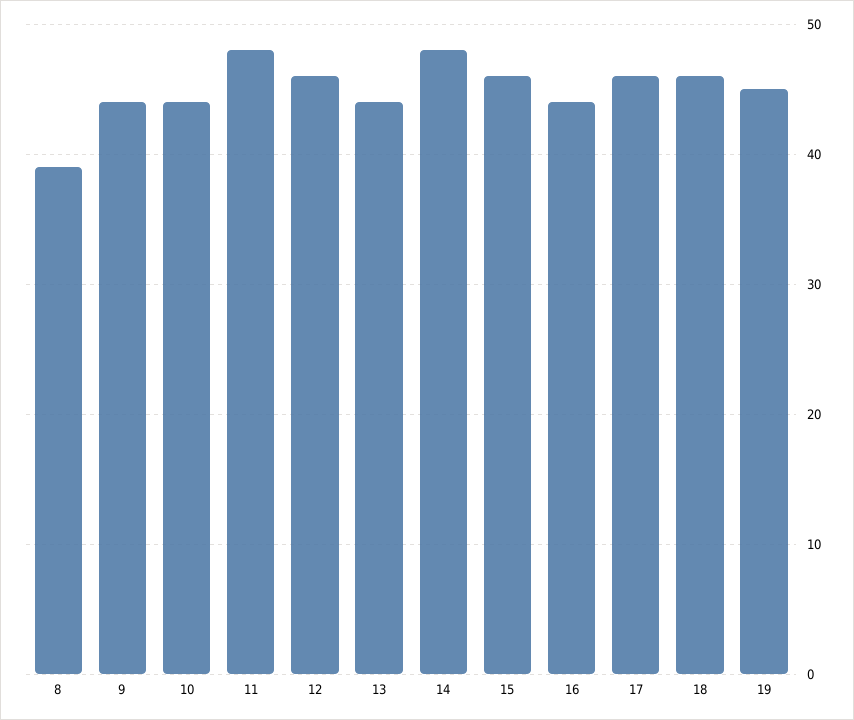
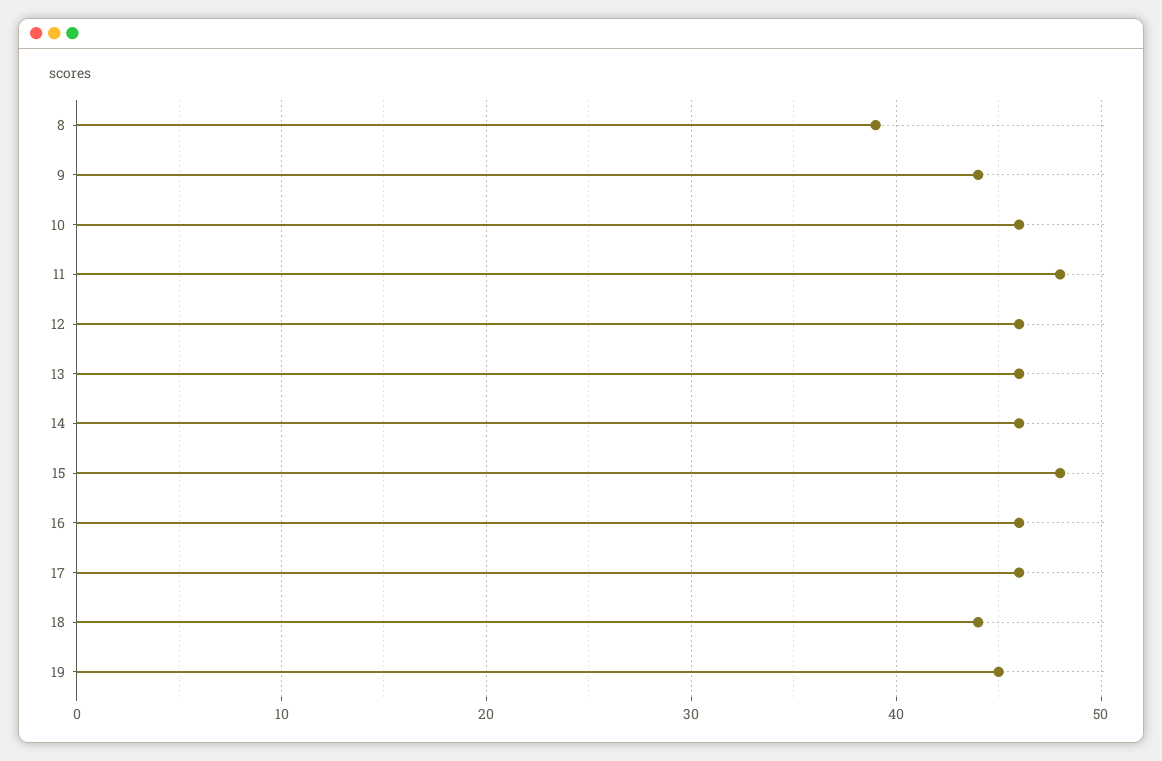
  {
    "8": 39,
    "9": 44,
-   "10": 44,
+   "10": 46,
    "11": 48,
    "12": 46,
-   "13": 44,
+   "13": 46,
-   "14": 48,
+   "14": 46,
-   "15": 46,
+   "15": 48,
-   "16": 44,
+   "16": 46,
    "17": 46,
-   "18": 46,
+   "18": 44,
    "19": 45
  }

